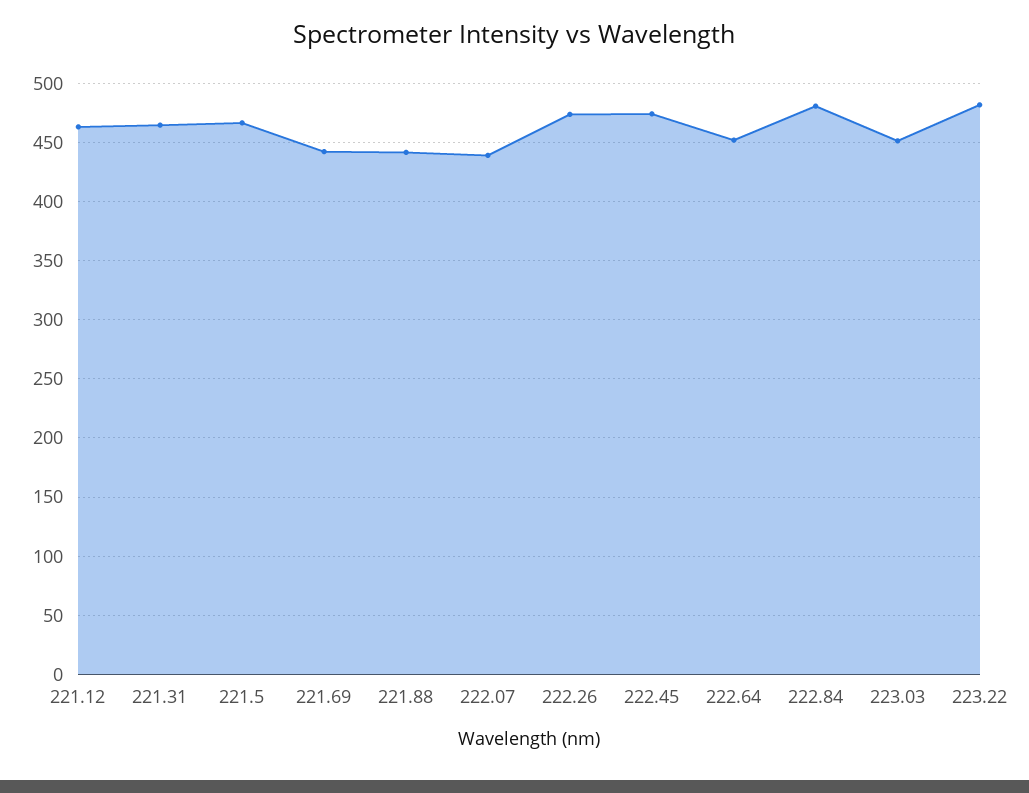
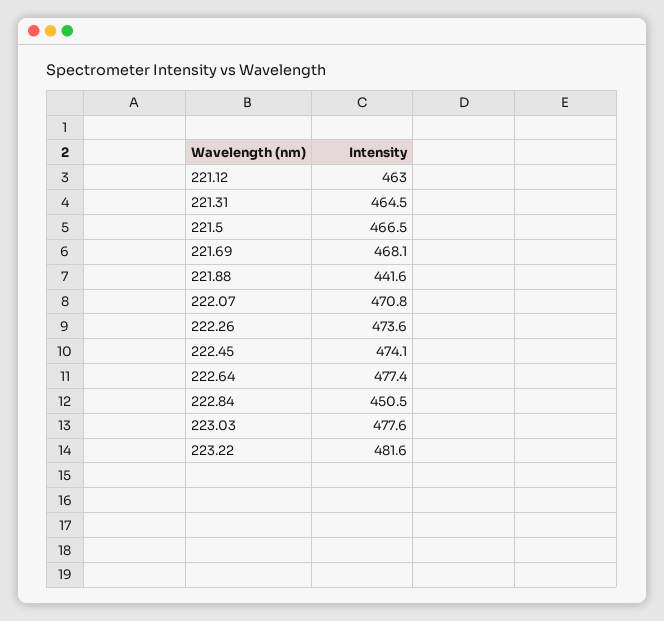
  {
    "221.12": 463,
    "221.31": 464.5,
    "221.5": 466.5,
-   "221.69": 440,
+   "221.69": 468.1,
    "221.88": 441.6,
-   "222.07": 440,
+   "222.07": 470.8,
    "222.26": 473.6,
    "222.45": 474.1,
-   "222.64": 450,
+   "222.64": 477.4,
-   "222.84": 480,
+   "222.84": 450.5,
-   "223.03": 450,
+   "223.03": 477.6,
    "223.22": 481.6
  }

